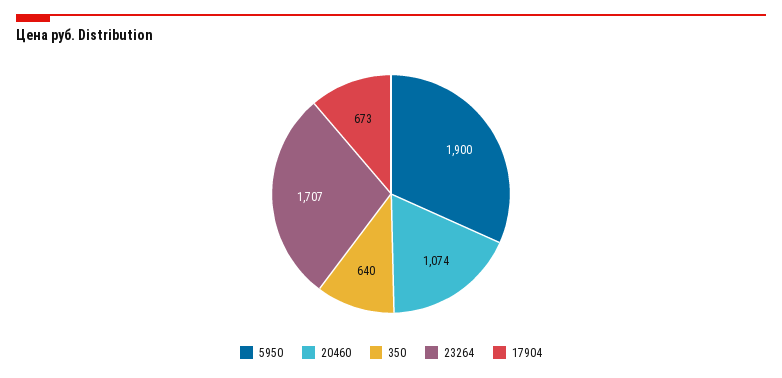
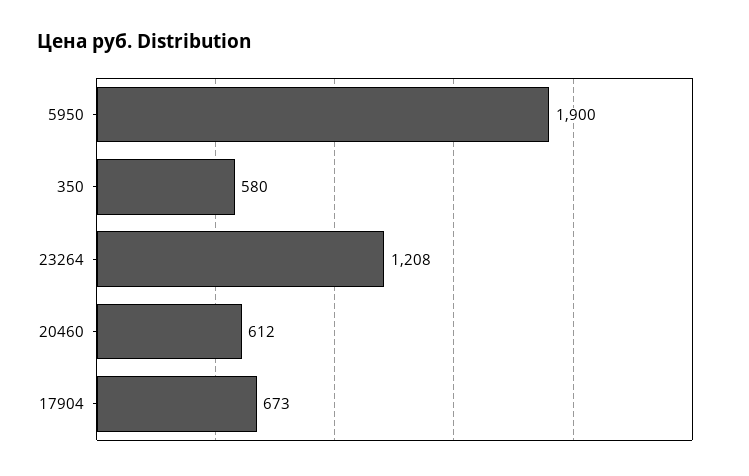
  {
    "5950": 1900,
-   "20460": 1074,
+   "20460": 612,
-   "350": 640,
+   "350": 580,
-   "23264": 1707,
+   "23264": 1208,
    "17904": 673
  }

